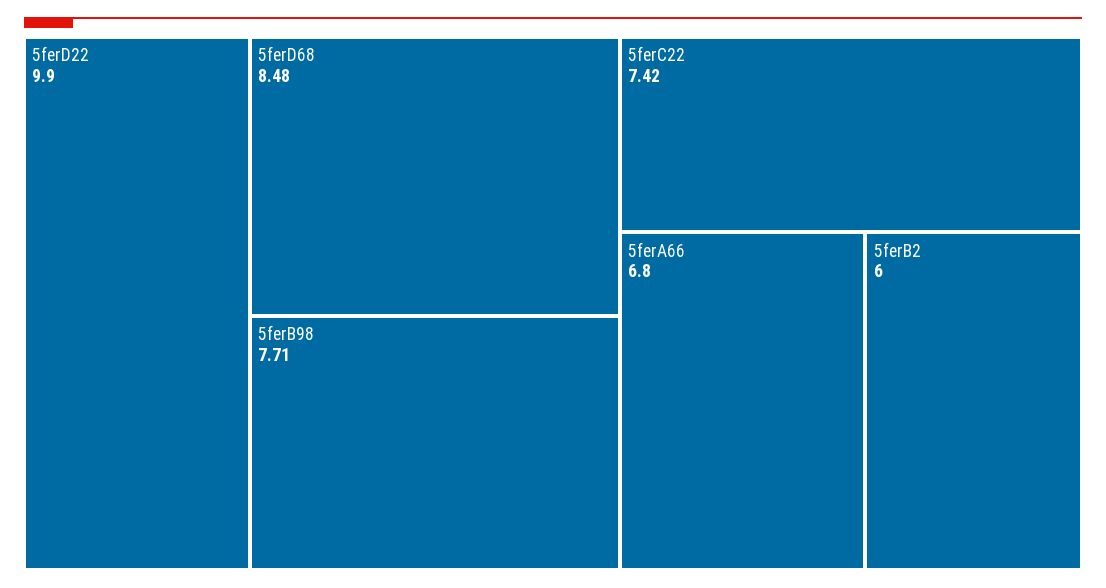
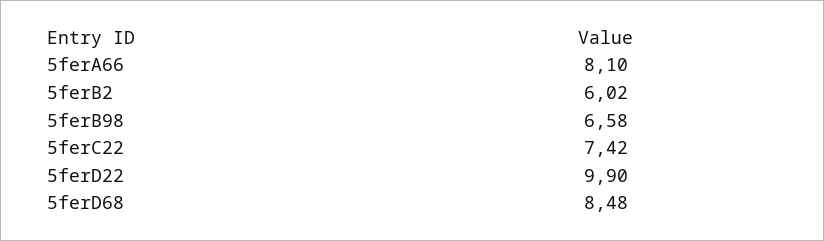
  {
    "5ferD22": 9.9,
    "5ferD68": 8.48,
-   "5ferB98": 7.71,
+   "5ferB98": 6.58,
    "5ferC22": 7.42,
-   "5ferA66": 6.8,
+   "5ferA66": 8.1,
-   "5ferB2": 6
+   "5ferB2": 6.02
  }

